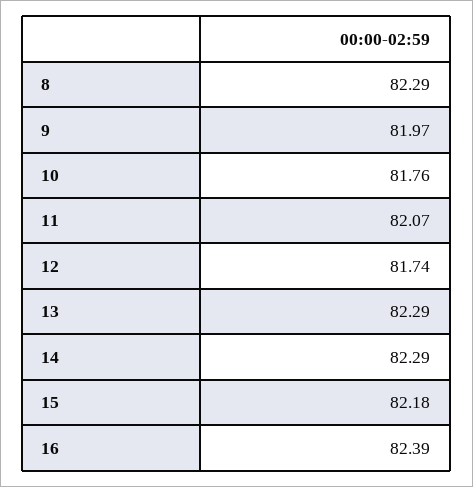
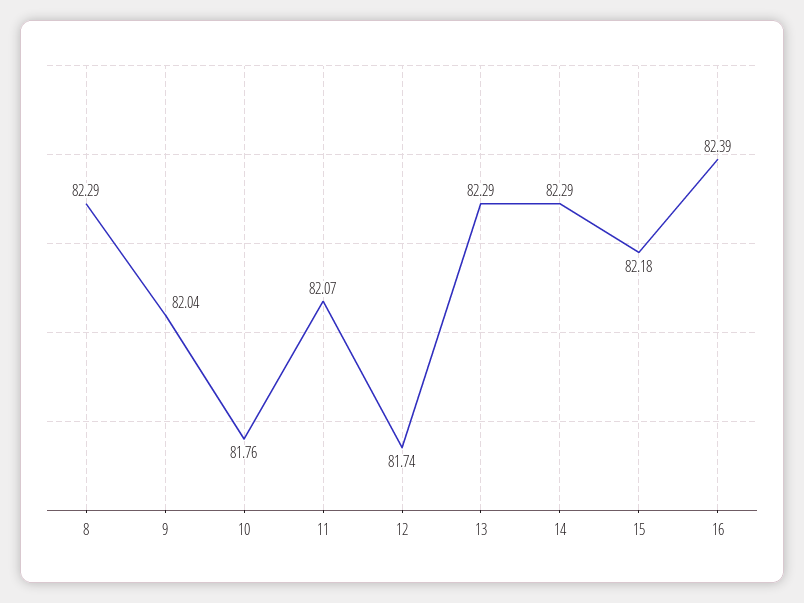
  {
    "8": 82.29,
-   "9": 81.97,
+   "9": 82.04,
    "10": 81.76,
    "11": 82.07,
    "12": 81.74,
    "13": 82.29,
    "14": 82.29,
    "15": 82.18,
    "16": 82.39
  }

